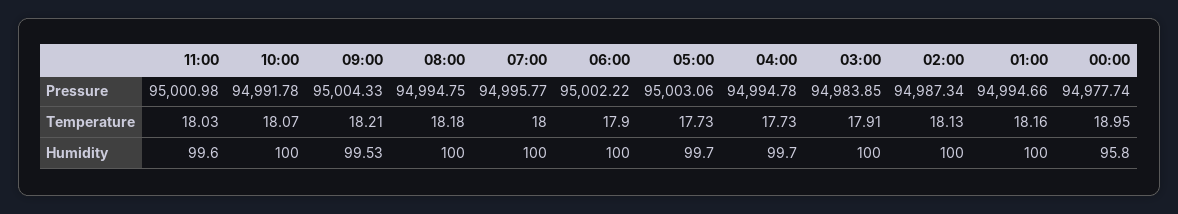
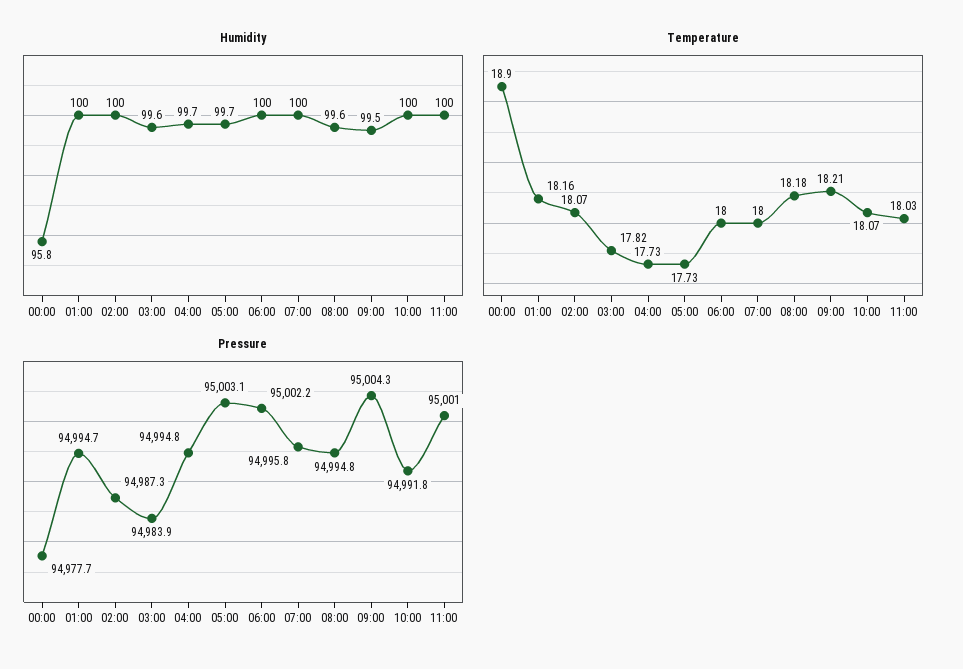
  {
    "Pressure": {
      "11:00": 95000.98,
      "10:00": 94991.78,
      "09:00": 95004.33,
      "08:00": 94994.75,
      "07:00": 94995.77,
      "06:00": 95002.22,
      "05:00": 95003.06,
      "04:00": 94994.78,
      "03:00": 94983.85,
      "02:00": 94987.34,
      "01:00": 94994.66,
      "00:00": 94977.74
    },
    "Temperature": {
      "11:00": 18.03,
      "10:00": 18.07,
      "09:00": 18.21,
      "08:00": 18.18,
      "07:00": 18,
-     "06:00": 17.9,
+     "06:00": 18,
      "05:00": 17.73,
      "04:00": 17.73,
-     "03:00": 17.91,
+     "03:00": 17.82,
-     "02:00": 18.13,
+     "02:00": 18.07,
      "01:00": 18.16,
-     "00:00": 18.95
+     "00:00": 18.9
    },
    "Humidity": {
-     "11:00": 99.6,
+     "11:00": 100,
      "10:00": 100,
      "09:00": 99.53,
-     "08:00": 100,
+     "08:00": 99.6,
      "07:00": 100,
      "06:00": 100,
      "05:00": 99.7,
      "04:00": 99.7,
-     "03:00": 100,
+     "03:00": 99.6,
      "02:00": 100,
      "01:00": 100,
      "00:00": 95.8
    }
  }

